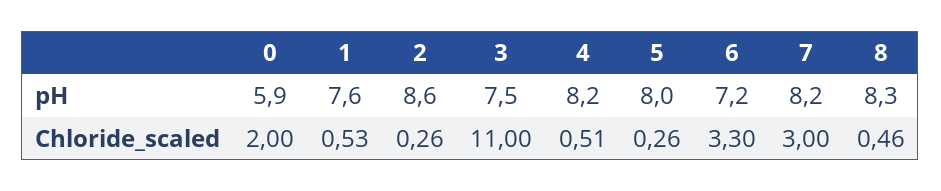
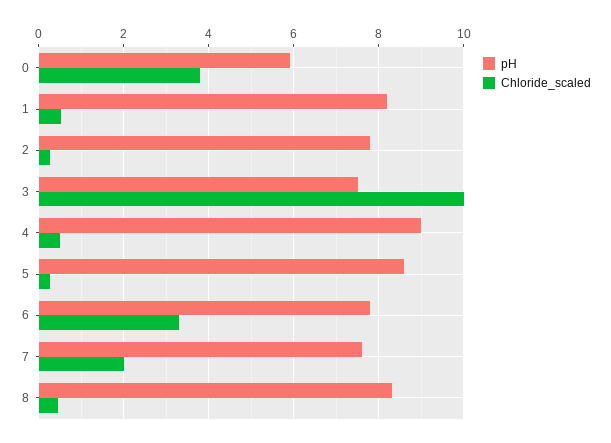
  {
    "pH": {
      "0": 5.9,
-     "1": 7.6,
+     "1": 8.2,
-     "2": 8.6,
+     "2": 7.8,
      "3": 7.5,
-     "4": 8.2,
+     "4": 9,
-     "5": 8,
+     "5": 8.6,
-     "6": 7.2,
+     "6": 7.8,
-     "7": 8.2,
+     "7": 7.6,
      "8": 8.3
    },
    "Chloride_scaled": {
-     "0": 2,
+     "0": 3.8,
      "1": 0.53,
      "2": 0.26,
-     "3": 11,
+     "3": 10,
      "4": 0.51,
      "5": 0.26,
      "6": 3.3,
-     "7": 3,
+     "7": 2,
      "8": 0.46
    }
  }

